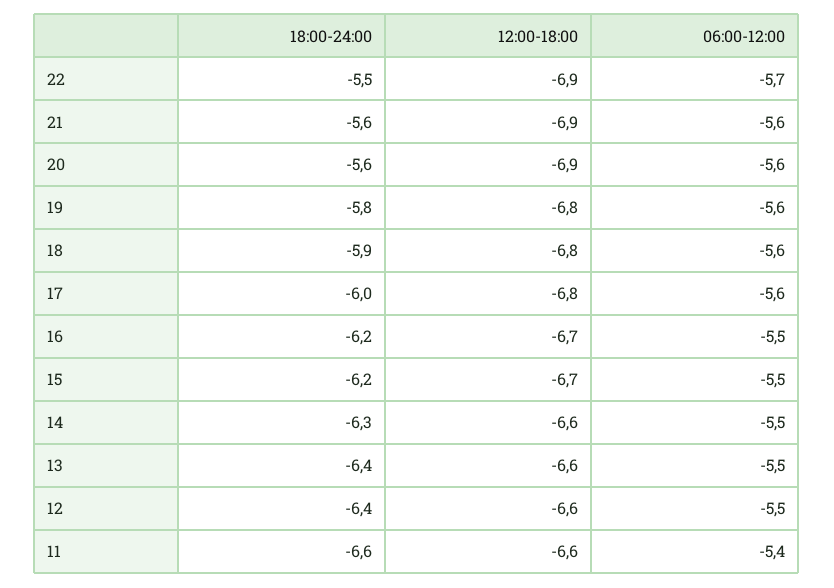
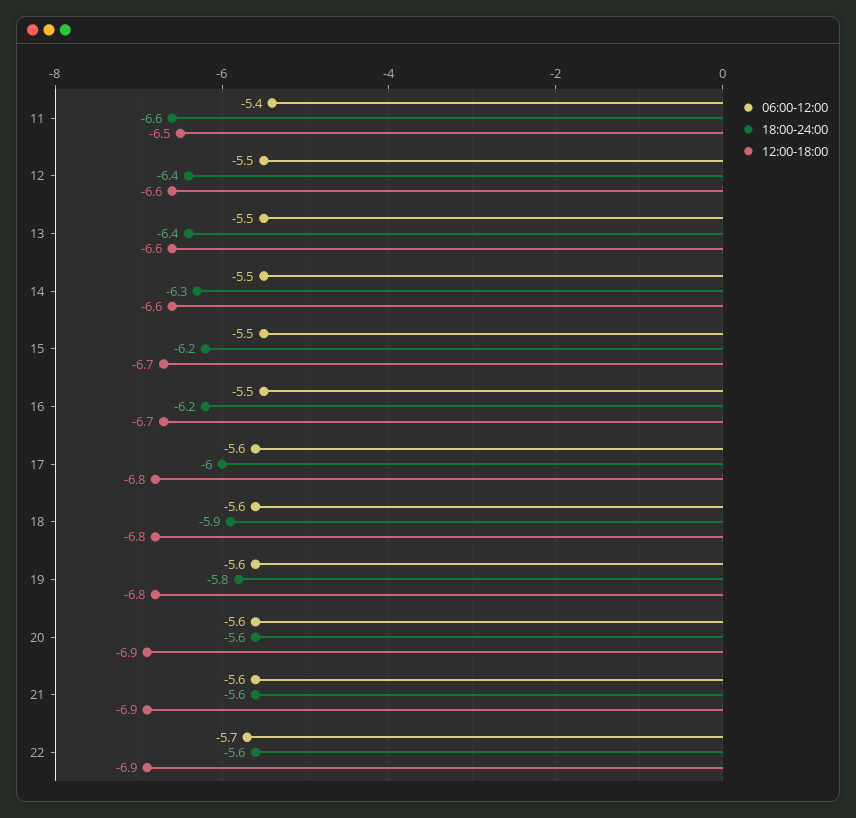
  {
    "18:00-24:00": {
-     "22": -5.5,
+     "22": -5.6,
      "21": -5.6,
      "20": -5.6,
      "19": -5.8,
      "18": -5.9,
      "17": -6,
      "16": -6.2,
      "15": -6.2,
      "14": -6.3,
      "13": -6.4,
      "12": -6.4,
      "11": -6.6
    },
    "12:00-18:00": {
      "22": -6.9,
      "21": -6.9,
      "20": -6.9,
      "19": -6.8,
      "18": -6.8,
      "17": -6.8,
      "16": -6.7,
      "15": -6.7,
      "14": -6.6,
      "13": -6.6,
      "12": -6.6,
-     "11": -6.6
+     "11": -6.5
    },
    "06:00-12:00": {
      "22": -5.7,
      "21": -5.6,
      "20": -5.6,
      "19": -5.6,
      "18": -5.6,
      "17": -5.6,
      "16": -5.5,
      "15": -5.5,
      "14": -5.5,
      "13": -5.5,
      "12": -5.5,
      "11": -5.4
    }
  }

